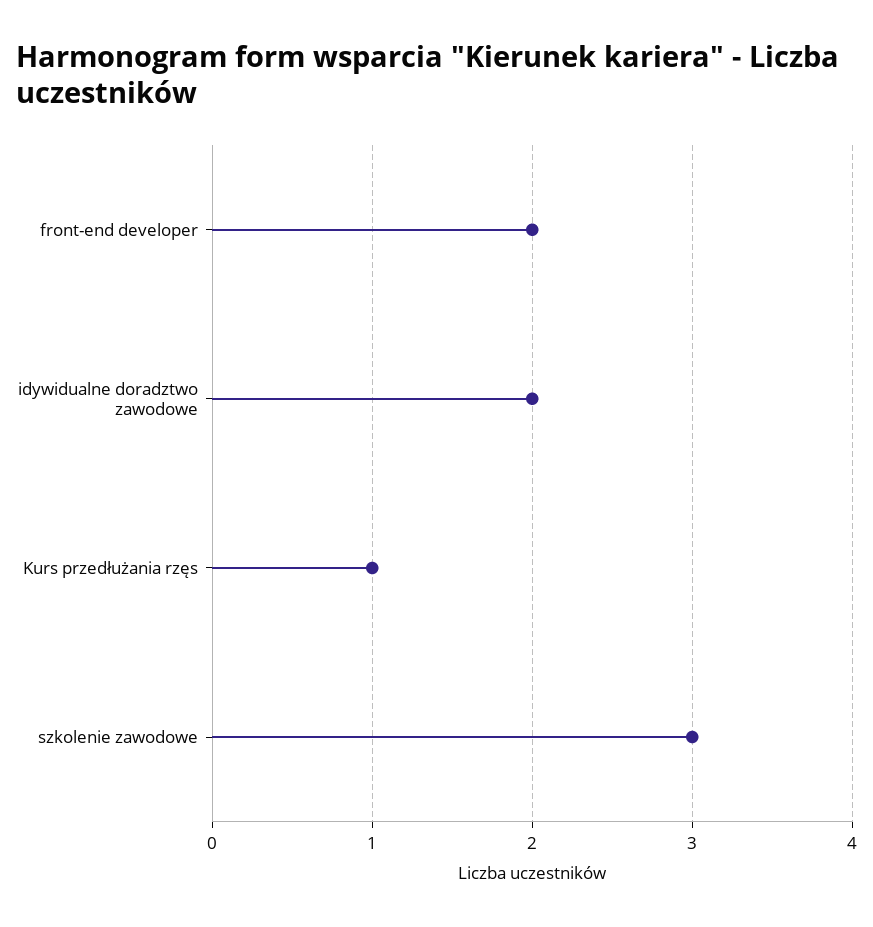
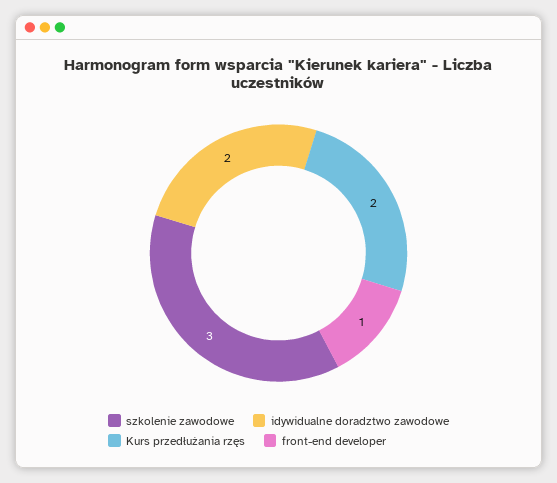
  {
-   "front-end developer": 2,
+   "front-end developer": 1,
    "idywidualne doradztwo zawodowe": 2,
-   "Kurs przedłużania rzęs": 1,
+   "Kurs przedłużania rzęs": 2,
    "szkolenie zawodowe": 3
  }

